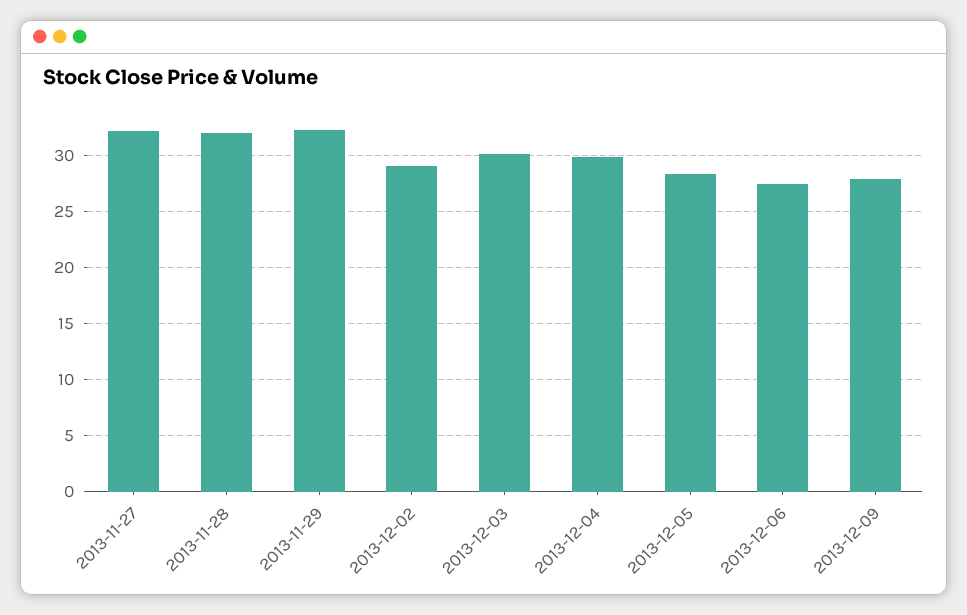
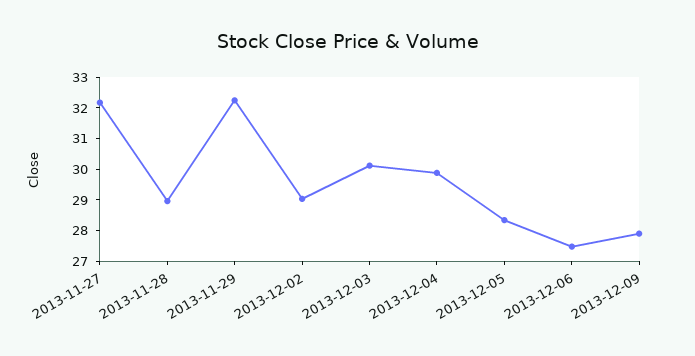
  {
    "2013-11-27": 32,
-   "2013-11-28": 32,
+   "2013-11-28": 29,
    "2013-11-29": 32.5,
    "2013-12-02": 29,
    "2013-12-03": 30,
    "2013-12-04": 30,
    "2013-12-05": 28.5,
    "2013-12-06": 27.5,
    "2013-12-09": 28
  }

